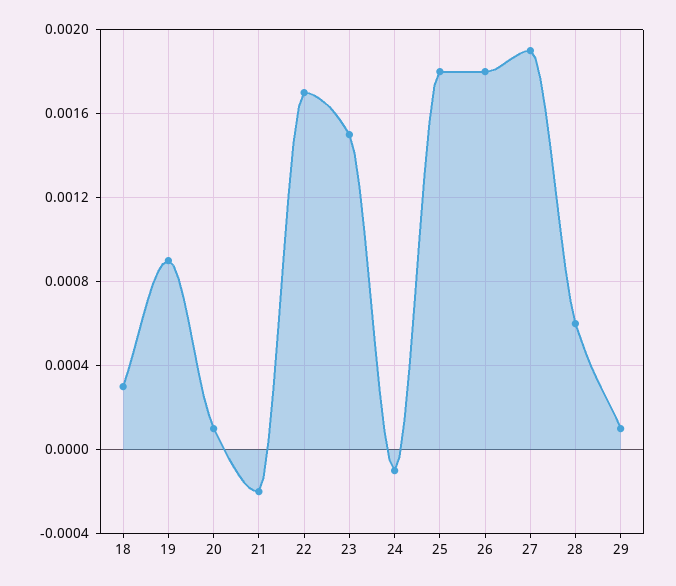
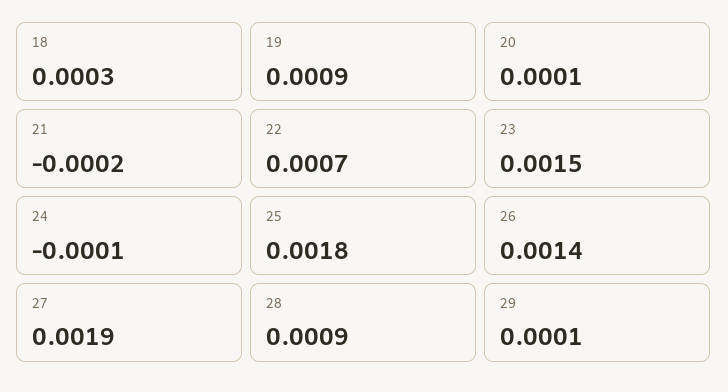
  {
    "18": 0.0003,
    "19": 0.0009,
    "20": 0.0001,
    "21": -0.0002,
-   "22": 0.0017,
+   "22": 0.0007,
    "23": 0.0015,
    "24": -0.0001,
    "25": 0.0018,
-   "26": 0.0018,
+   "26": 0.0014,
    "27": 0.0019,
-   "28": 0.0006,
+   "28": 0.0009,
    "29": 0.0001
  }

